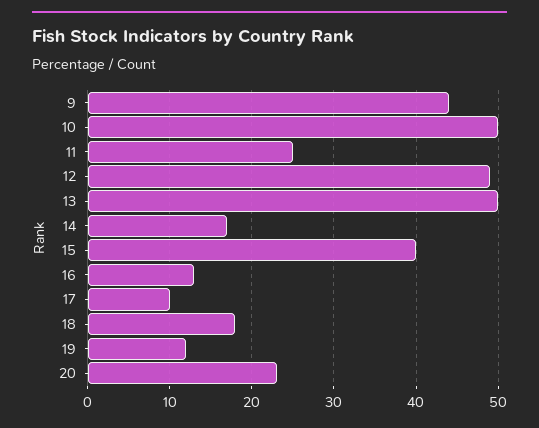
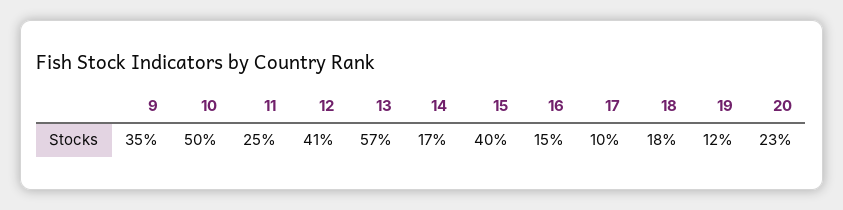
  {
-   "9": 44,
+   "9": 35,
    "10": 50,
    "11": 25,
-   "12": 49,
+   "12": 41,
-   "13": 50,
+   "13": 57,
    "14": 17,
    "15": 40,
-   "16": 13,
+   "16": 15,
    "17": 10,
    "18": 18,
    "19": 12,
    "20": 23
  }

